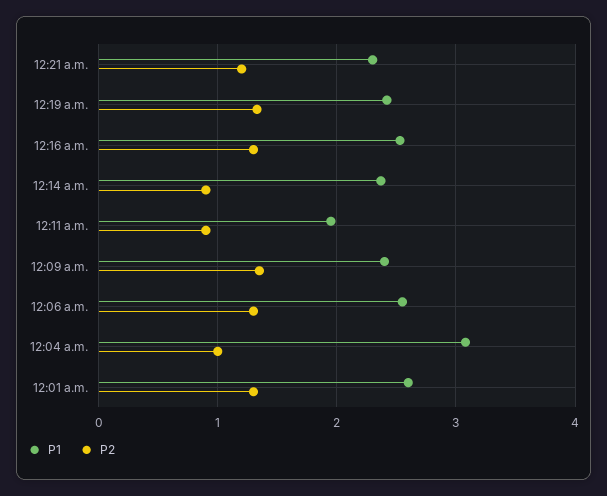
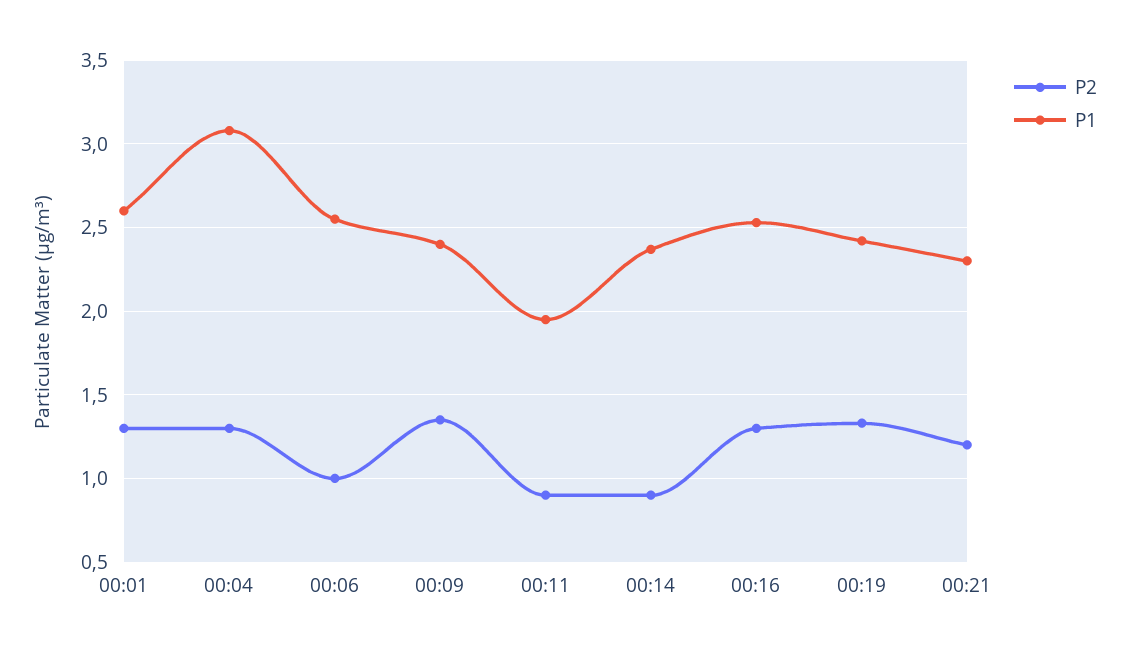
  {
    "P1": {
      "12:21 a.m.": 2.3,
      "12:19 a.m.": 2.4,
      "12:16 a.m.": 2.55,
      "12:14 a.m.": 2.35,
      "12:11 a.m.": 1.95,
      "12:09 a.m.": 2.4,
      "12:06 a.m.": 2.55,
      "12:04 a.m.": 3.1,
      "12:01 a.m.": 2.6
    },
    "P2": {
      "12:21 a.m.": 1.2,
      "12:19 a.m.": 1.35,
      "12:16 a.m.": 1.3,
      "12:14 a.m.": 0.9,
      "12:11 a.m.": 0.9,
      "12:09 a.m.": 1.35,
-     "12:06 a.m.": 1.3,
+     "12:06 a.m.": 1,
-     "12:04 a.m.": 1,
+     "12:04 a.m.": 1.3,
      "12:01 a.m.": 1.3
    }
  }

